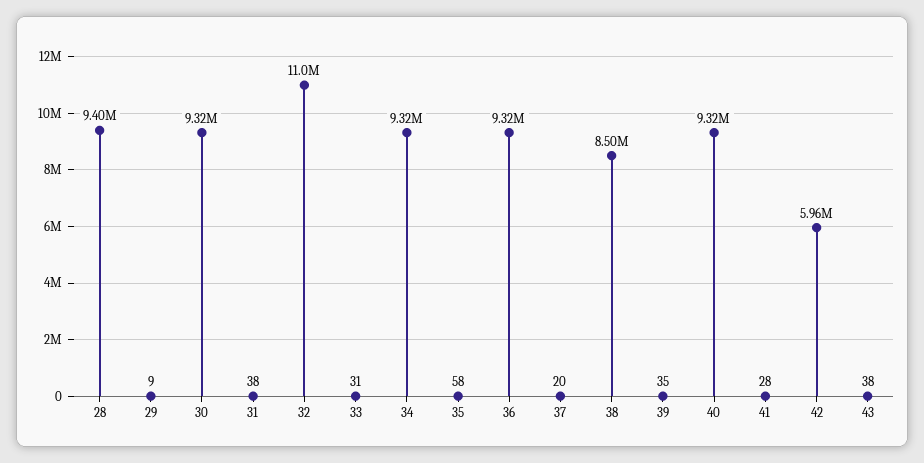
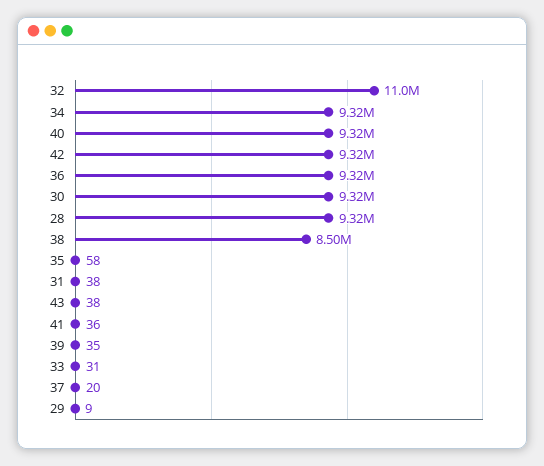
  {
-   "28": 9400000,
+   "28": 9320000,
    "29": 9,
    "30": 9320000,
    "31": 38,
    "32": 11000000,
    "33": 31,
    "34": 9320000,
    "35": 58,
    "36": 9320000,
    "37": 20,
    "38": 8500000,
    "39": 35,
    "40": 9320000,
-   "41": 28,
+   "41": 36,
-   "42": 5960000,
+   "42": 9320000,
    "43": 38
  }

